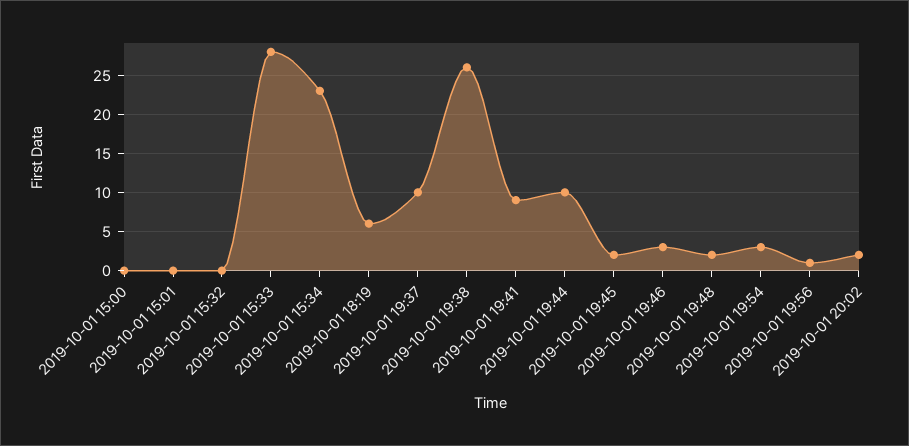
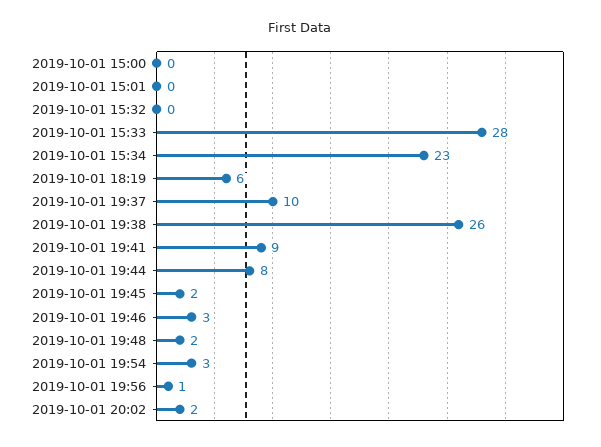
  {
    "2019-10-01 15:00": 0,
    "2019-10-01 15:01": 0,
    "2019-10-01 15:32": 0,
    "2019-10-01 15:33": 28,
    "2019-10-01 15:34": 23,
    "2019-10-01 18:19": 6,
    "2019-10-01 19:37": 10,
    "2019-10-01 19:38": 26,
    "2019-10-01 19:41": 9,
-   "2019-10-01 19:44": 10,
+   "2019-10-01 19:44": 8,
    "2019-10-01 19:45": 2,
    "2019-10-01 19:46": 3,
    "2019-10-01 19:48": 2,
    "2019-10-01 19:54": 3,
    "2019-10-01 19:56": 1,
    "2019-10-01 20:02": 2
  }

